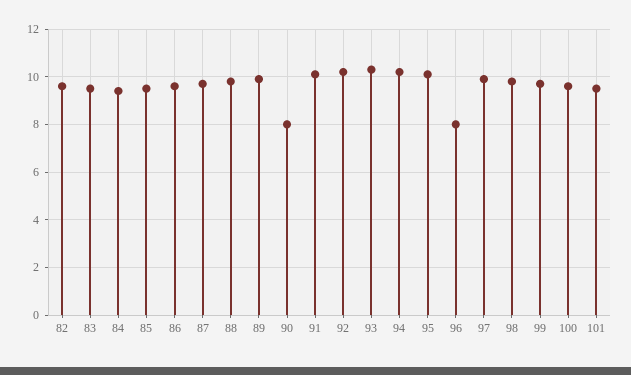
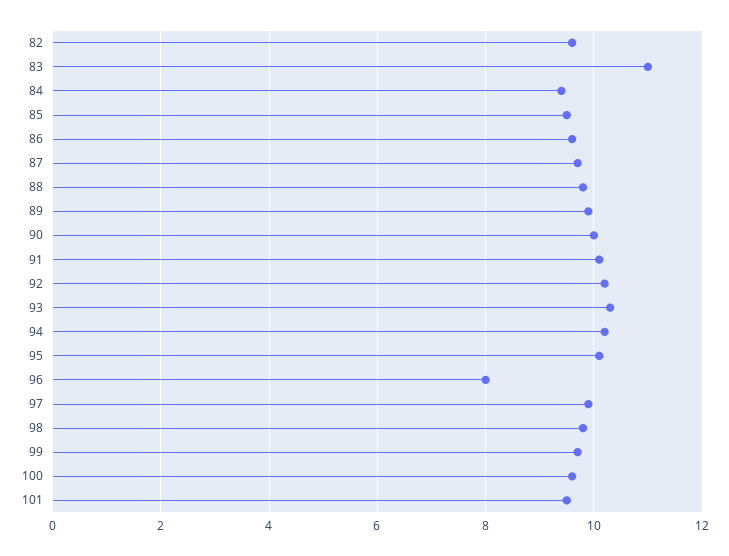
  {
    "82": 9.5,
-   "83": 9.5,
+   "83": 11,
    "84": 9.5,
    "85": 9.5,
    "86": 9.5,
    "87": 9.5,
    "88": 10,
    "89": 10,
-   "90": 8,
+   "90": 10,
    "91": 10,
    "92": 10,
    "93": 10.5,
    "94": 10,
    "95": 10,
    "96": 8,
    "97": 10,
    "98": 10,
    "99": 9.5,
    "100": 9.5,
    "101": 9.5
  }

